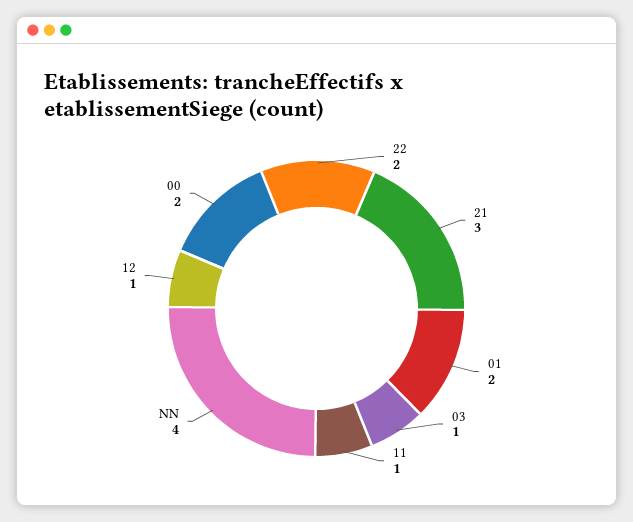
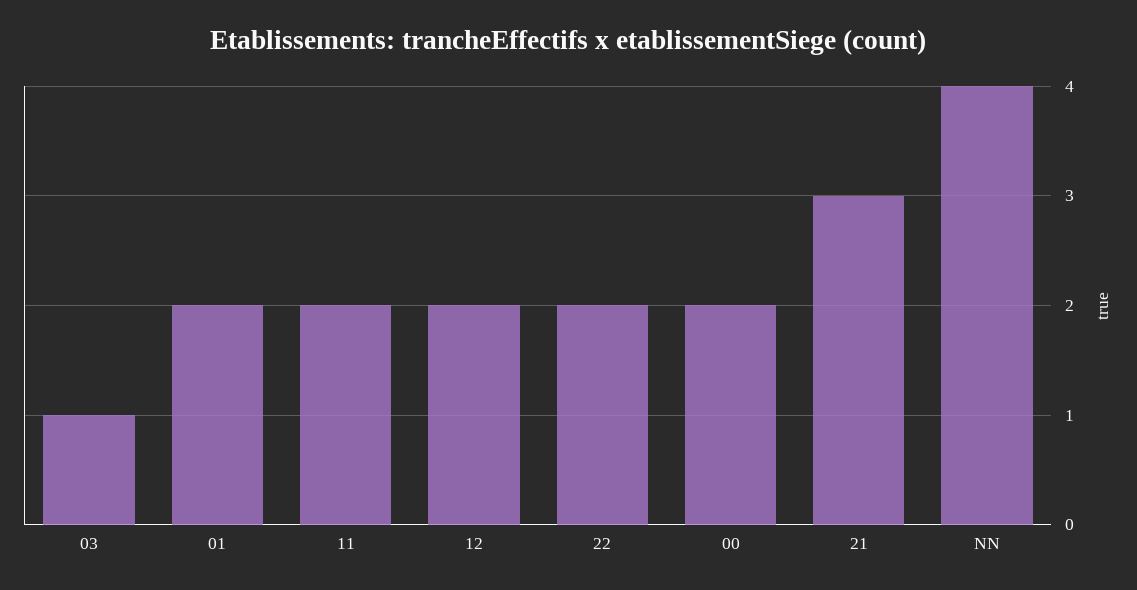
  {
    "22": 2,
    "21": 3,
    "01": 2,
    "03": 1,
-   "11": 1,
+   "11": 2,
    "NN": 4,
-   "12": 1,
+   "12": 2,
    "00": 2
  }

